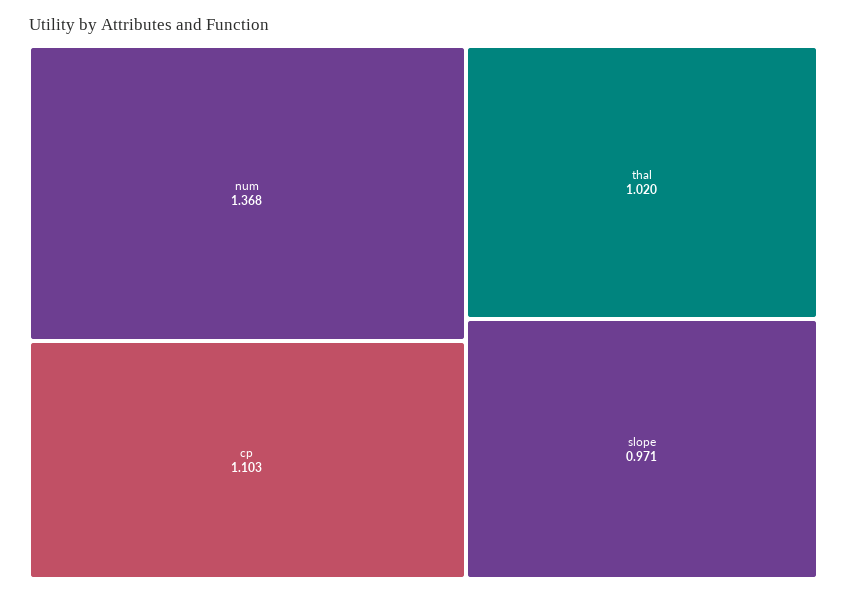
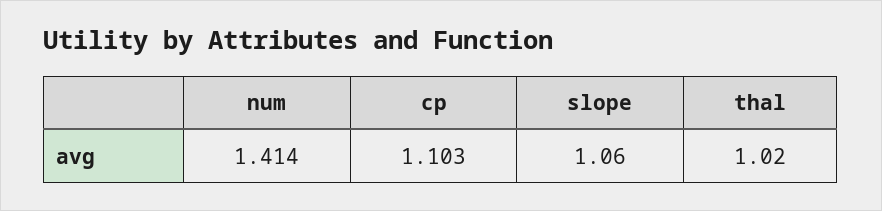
  {
-   "num": 1.368,
+   "num": 1.414,
    "cp": 1.103,
    "thal": 1.02,
-   "slope": 0.971
+   "slope": 1.06
  }

